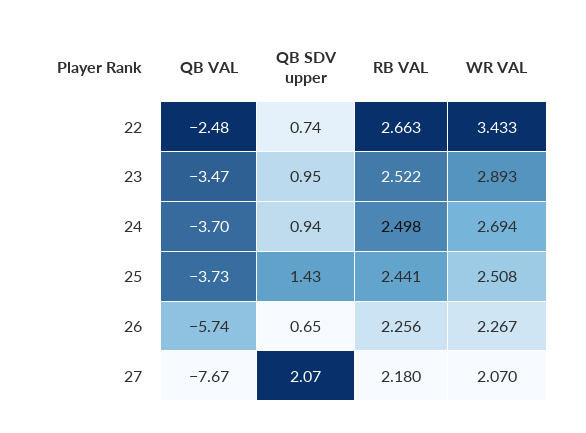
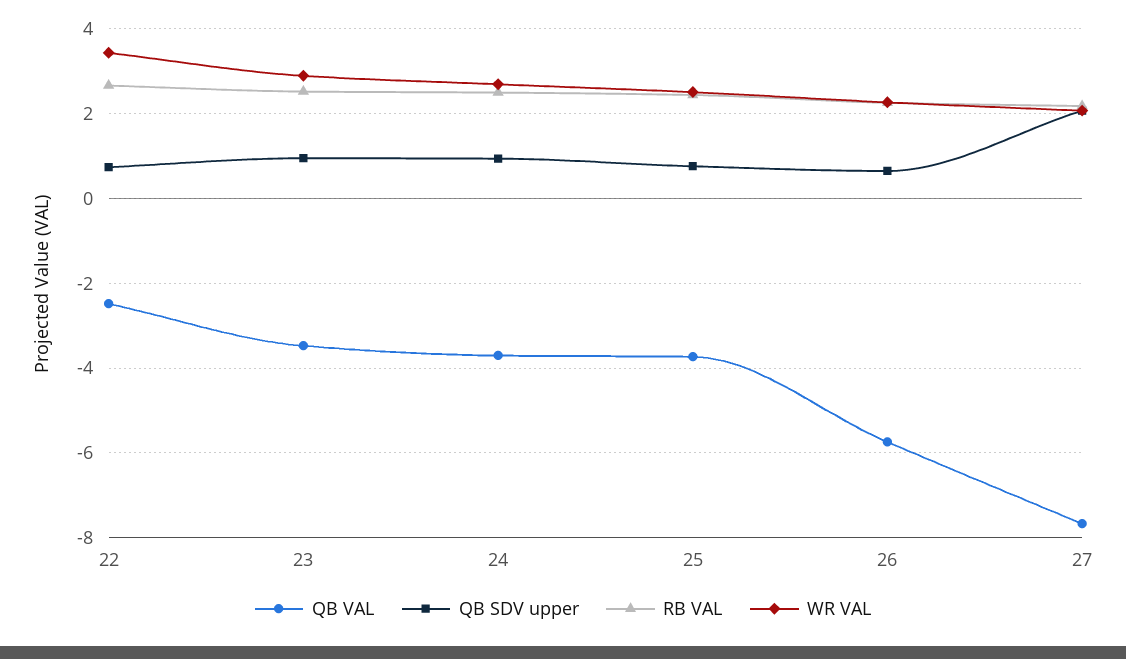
  {
    "QB VAL": {
      "22": -2.48,
      "23": -3.47,
      "24": -3.7,
      "25": -3.73,
      "26": -5.74,
      "27": -7.67
    },
    "QB SDV upper": {
      "22": 0.74,
      "23": 0.95,
      "24": 0.94,
-     "25": 1.43,
+     "25": 0.8,
      "26": 0.65,
      "27": 2.07
    },
    "RB VAL": {
      "22": 2.663,
      "23": 2.522,
      "24": 2.498,
      "25": 2.441,
      "26": 2.256,
      "27": 2.18
    },
    "WR VAL": {
      "22": 3.433,
      "23": 2.893,
      "24": 2.694,
      "25": 2.508,
      "26": 2.267,
      "27": 2.07
    }
  }

